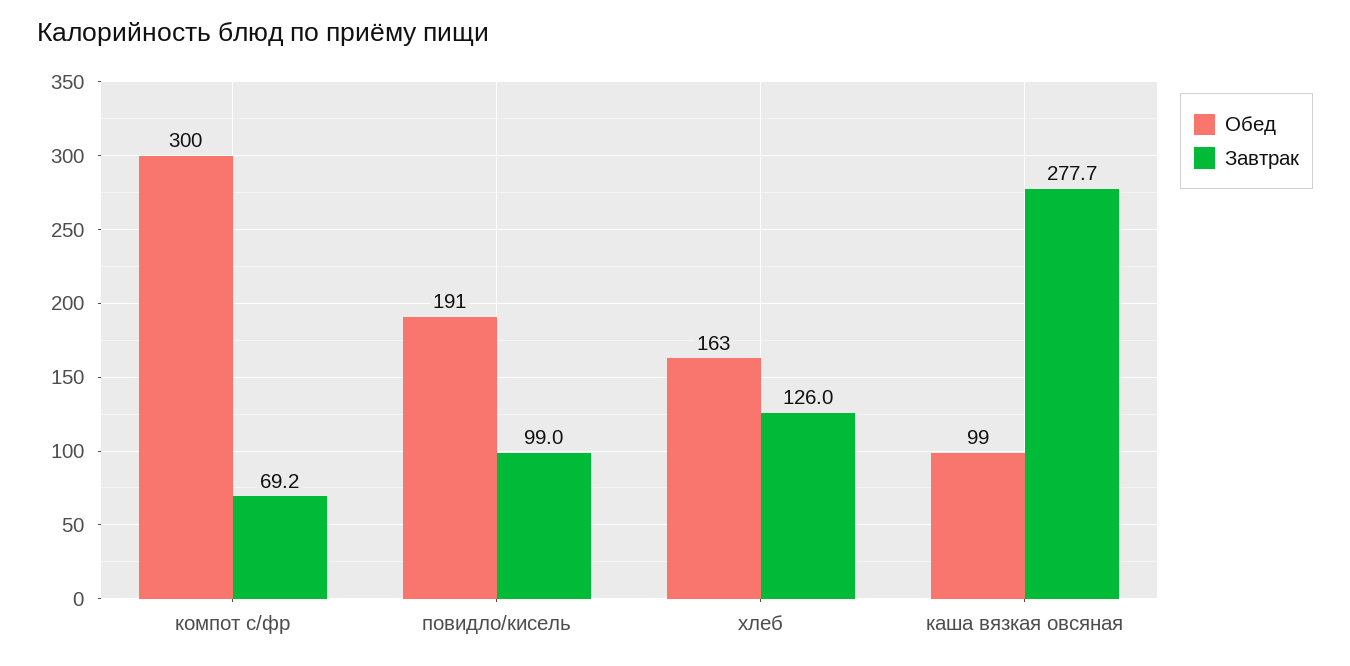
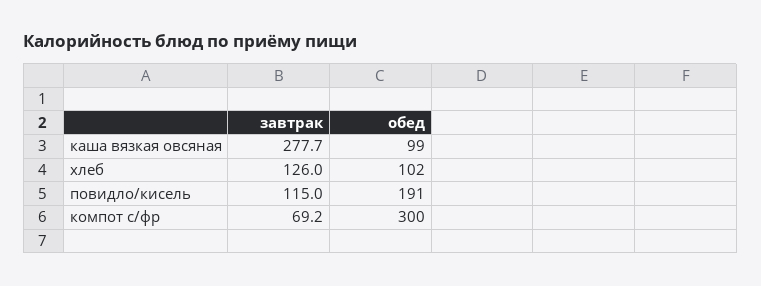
  {
    "Обед": {
      "компот с/фр": 300,
      "повидло/кисель": 191,
-     "хлеб": 163,
+     "хлеб": 102,
      "каша вязкая овсяная": 99
    },
    "Завтрак": {
      "компот с/фр": 69.2,
-     "повидло/кисель": 99,
+     "повидло/кисель": 115,
      "хлеб": 126,
      "каша вязкая овсяная": 277.7
    }
  }

